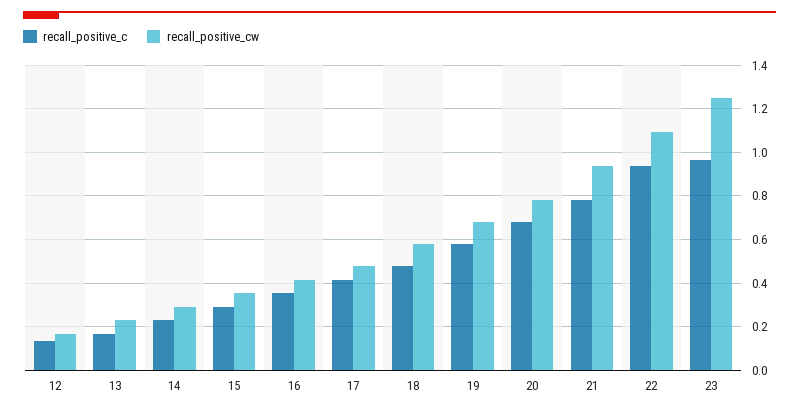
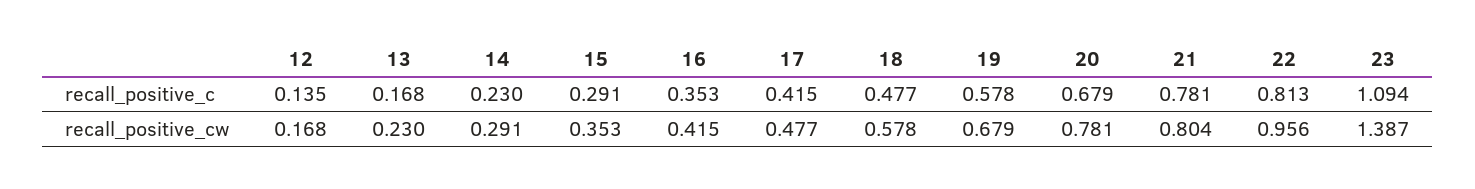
  {
    "recall_positive_c": {
      "12": 0.135,
      "13": 0.168,
      "14": 0.23,
      "15": 0.291,
      "16": 0.353,
      "17": 0.415,
      "18": 0.477,
      "19": 0.578,
      "20": 0.679,
      "21": 0.781,
-     "22": 0.95,
+     "22": 0.813,
-     "23": 0.95
+     "23": 1.094
    },
    "recall_positive_cw": {
      "12": 0.168,
      "13": 0.23,
      "14": 0.291,
      "15": 0.353,
      "16": 0.415,
      "17": 0.477,
      "18": 0.578,
      "19": 0.679,
      "20": 0.781,
-     "21": 0.95,
+     "21": 0.804,
-     "22": 1.1,
+     "22": 0.956,
-     "23": 1.25
+     "23": 1.387
    }
  }

